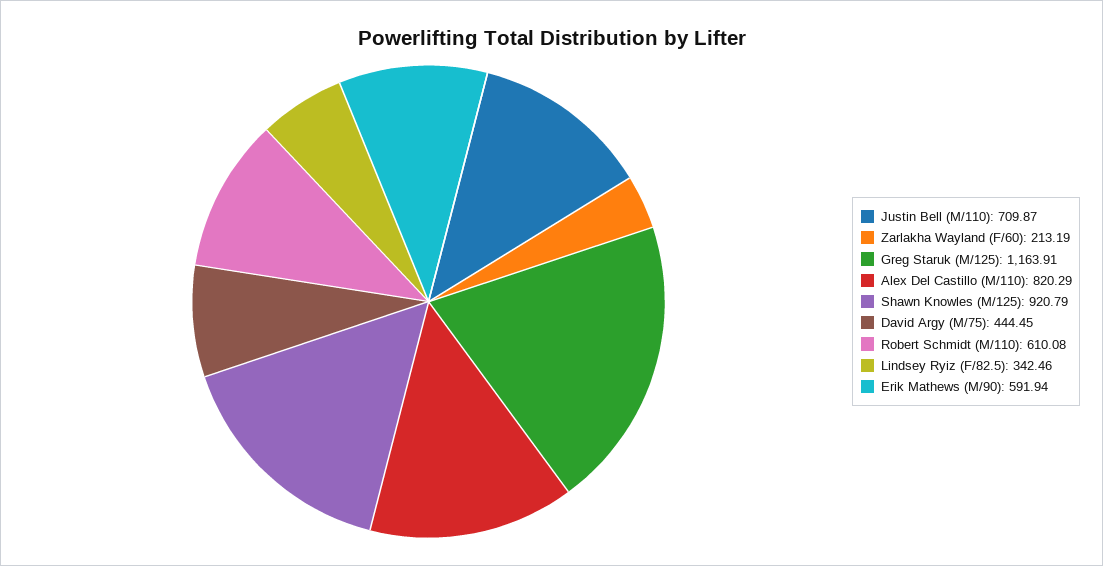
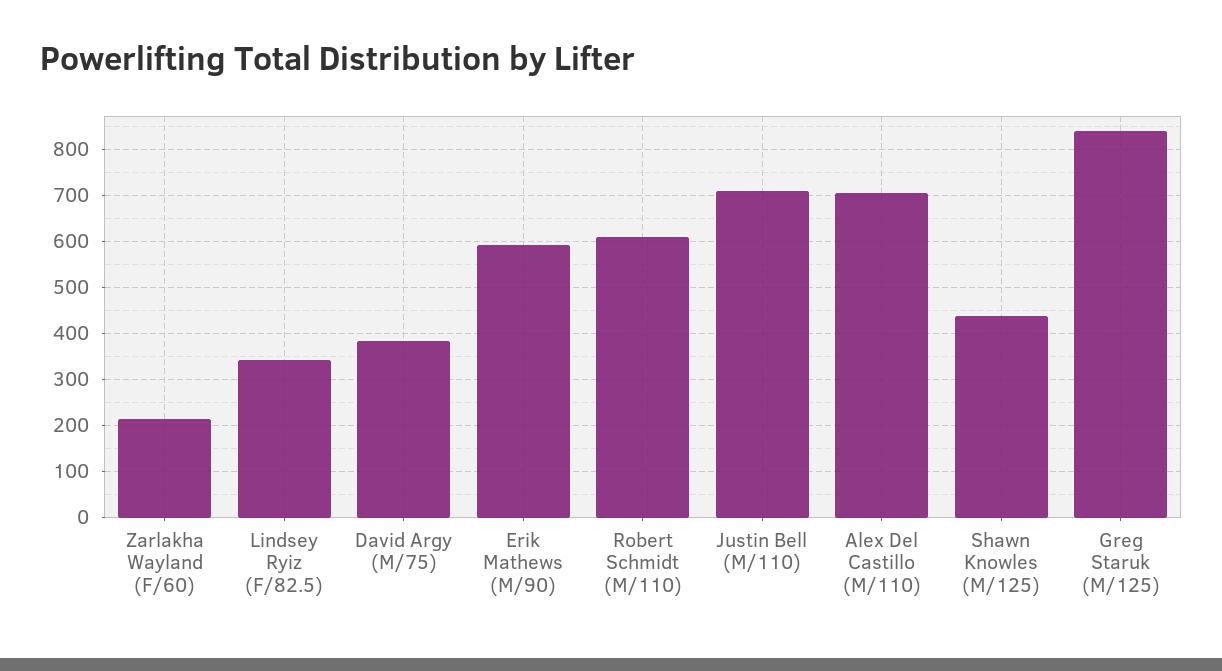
  {
    "Justin Bell (M/110)": 709.87,
    "Zarlakha Wayland (F/60)": 213.19,
-   "Greg Staruk (M/125)": 1163.91,
+   "Greg Staruk (M/125)": 840,
-   "Alex Del Castillo (M/110)": 820.29,
+   "Alex Del Castillo (M/110)": 700,
-   "Shawn Knowles (M/125)": 920.79,
+   "Shawn Knowles (M/125)": 440,
-   "David Argy (M/75)": 444.45,
+   "David Argy (M/75)": 380,
    "Robert Schmidt (M/110)": 610.08,
    "Lindsey Ryiz (F/82.5)": 342.46,
    "Erik Mathews (M/90)": 591.94
  }

